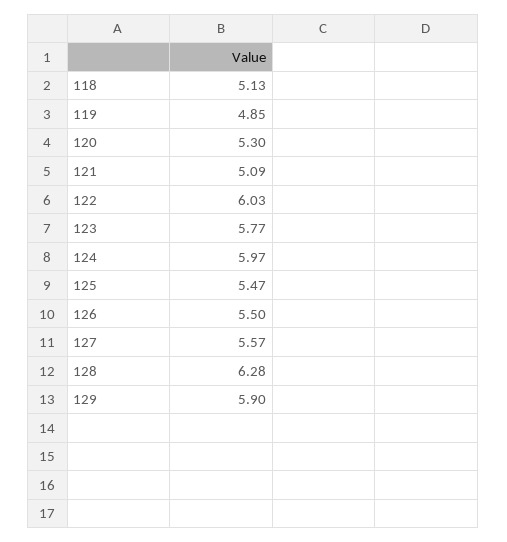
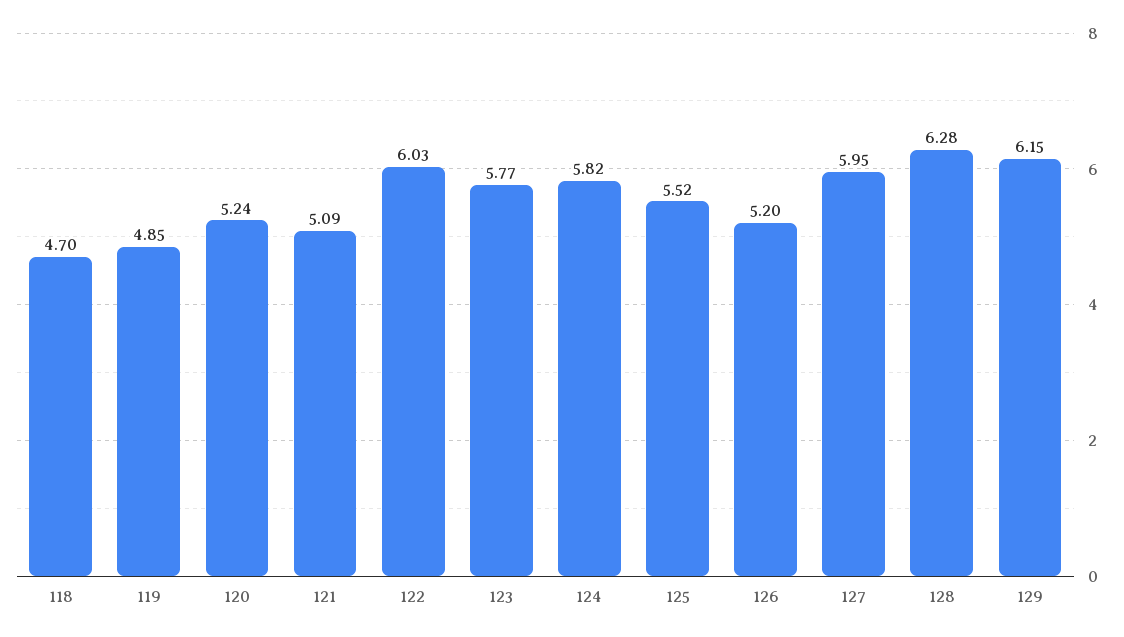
  {
-   "118": 5.13,
+   "118": 4.7,
    "119": 4.85,
-   "120": 5.3,
+   "120": 5.24,
    "121": 5.09,
    "122": 6.03,
    "123": 5.77,
-   "124": 5.97,
+   "124": 5.82,
-   "125": 5.47,
+   "125": 5.52,
-   "126": 5.5,
+   "126": 5.2,
-   "127": 5.57,
+   "127": 5.95,
    "128": 6.28,
-   "129": 5.9
+   "129": 6.15
  }

